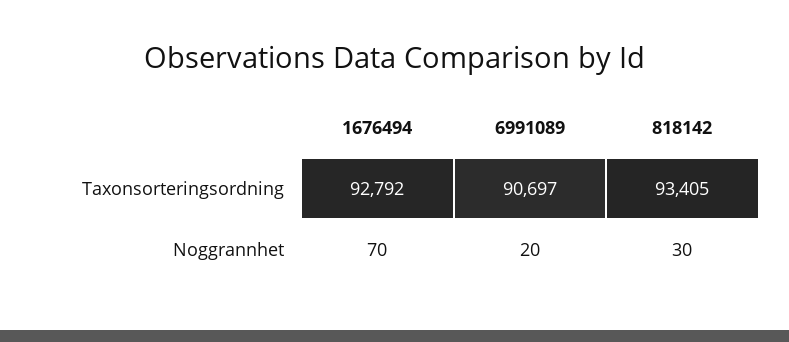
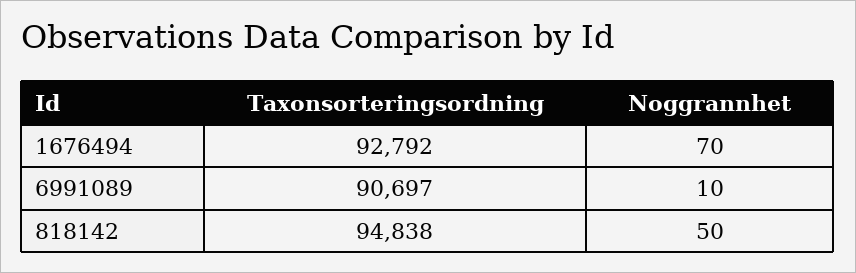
  {
    "1676494": {
      "Taxonsorteringsordning": 92792,
      "Noggrannhet": 70
    },
    "6991089": {
      "Taxonsorteringsordning": 90697,
-     "Noggrannhet": 20
+     "Noggrannhet": 10
    },
    "818142": {
-     "Taxonsorteringsordning": 93405,
+     "Taxonsorteringsordning": 94838,
-     "Noggrannhet": 30
+     "Noggrannhet": 50
    }
  }

